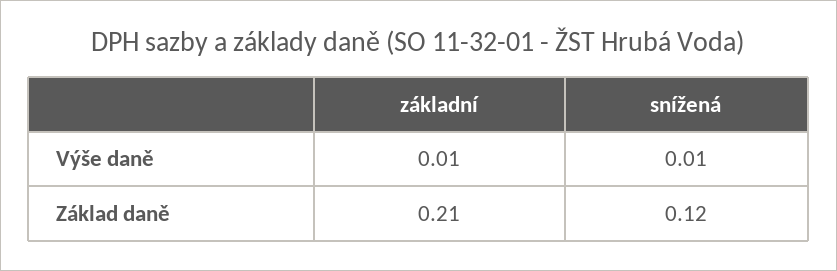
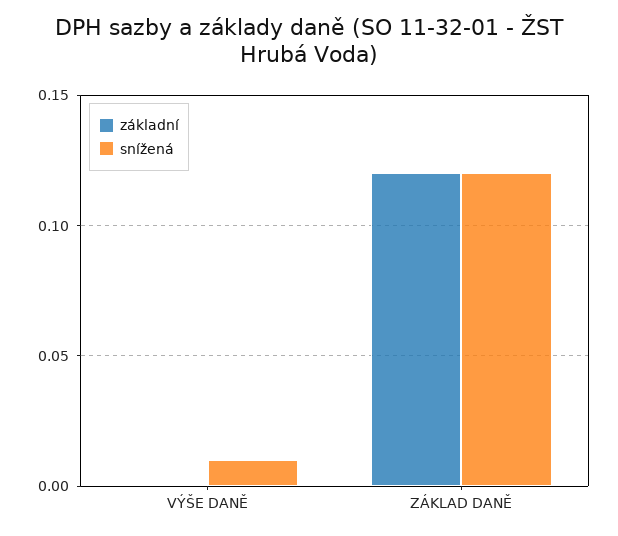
  {
    "základní": {
-     "Výše daně": 0.01,
+     "Výše daně": 0,
-     "Základ daně": 0.21
+     "Základ daně": 0.12
    },
    "snížená": {
      "Výše daně": 0.01,
      "Základ daně": 0.12
    }
  }

